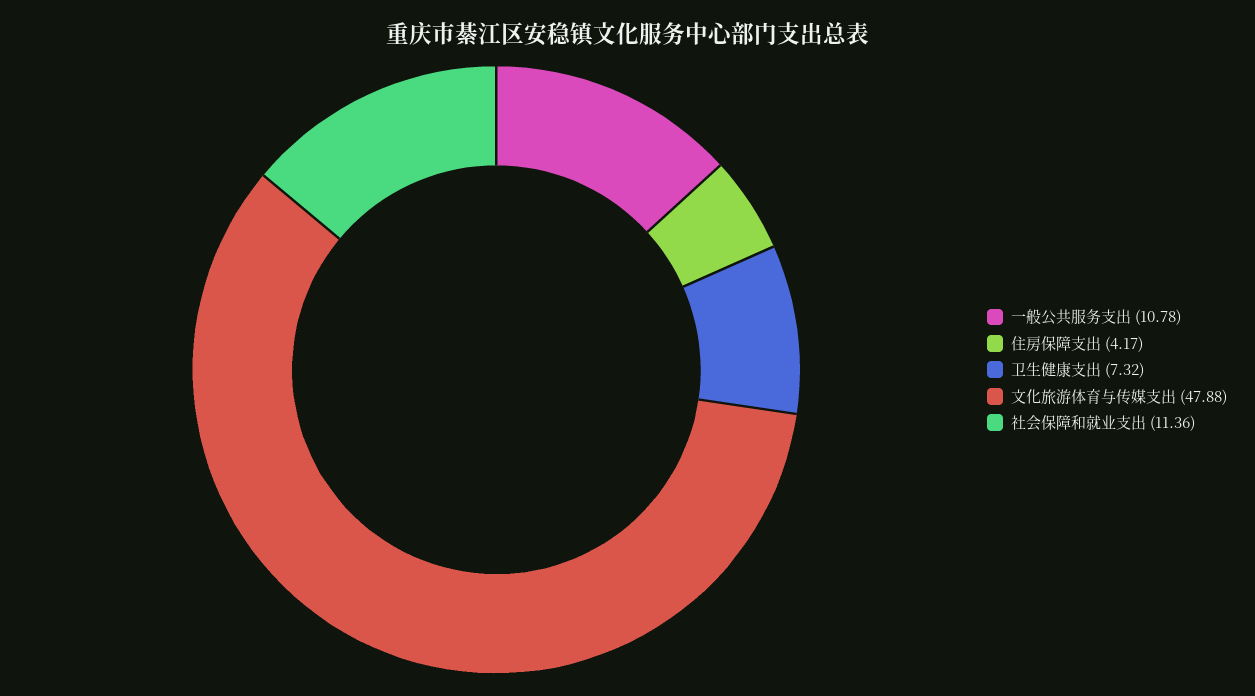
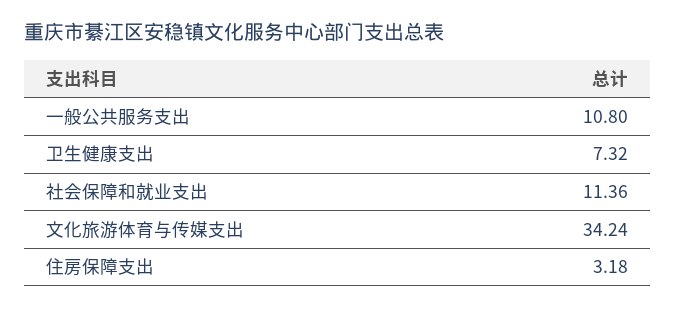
  {
-   "一般公共服务支出": 10.78,
+   "一般公共服务支出": 10.8,
-   "住房保障支出": 4.17,
+   "住房保障支出": 3.18,
    "卫生健康支出": 7.32,
-   "文化旅游体育与传媒支出": 47.88,
+   "文化旅游体育与传媒支出": 34.24,
    "社会保障和就业支出": 11.36
  }

